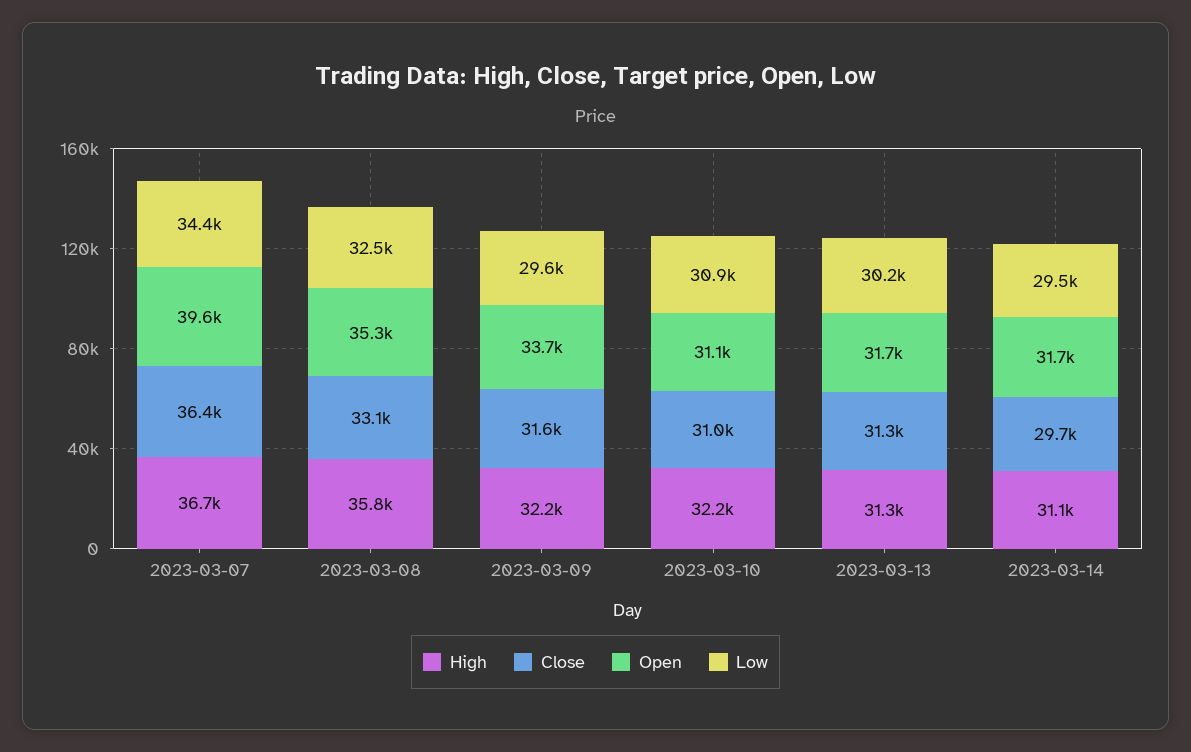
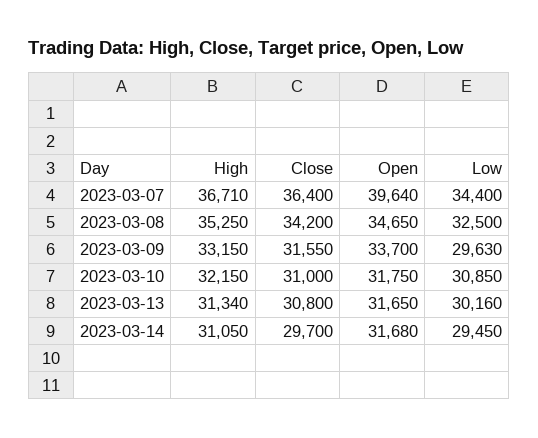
  {
    "High": {
      "2023-03-07": 36710,
-     "2023-03-08": 35800,
+     "2023-03-08": 35250,
-     "2023-03-09": 32200,
+     "2023-03-09": 33150,
      "2023-03-10": 32150,
      "2023-03-13": 31340,
      "2023-03-14": 31050
    },
    "Close": {
      "2023-03-07": 36400,
-     "2023-03-08": 33100,
+     "2023-03-08": 34200,
      "2023-03-09": 31550,
      "2023-03-10": 31000,
-     "2023-03-13": 31300,
+     "2023-03-13": 30800,
      "2023-03-14": 29700
    },
    "Open": {
      "2023-03-07": 39640,
-     "2023-03-08": 35300,
+     "2023-03-08": 34650,
      "2023-03-09": 33700,
-     "2023-03-10": 31100,
+     "2023-03-10": 31750,
      "2023-03-13": 31650,
      "2023-03-14": 31680
    },
    "Low": {
      "2023-03-07": 34400,
      "2023-03-08": 32500,
      "2023-03-09": 29630,
      "2023-03-10": 30850,
      "2023-03-13": 30160,
      "2023-03-14": 29450
    }
  }

